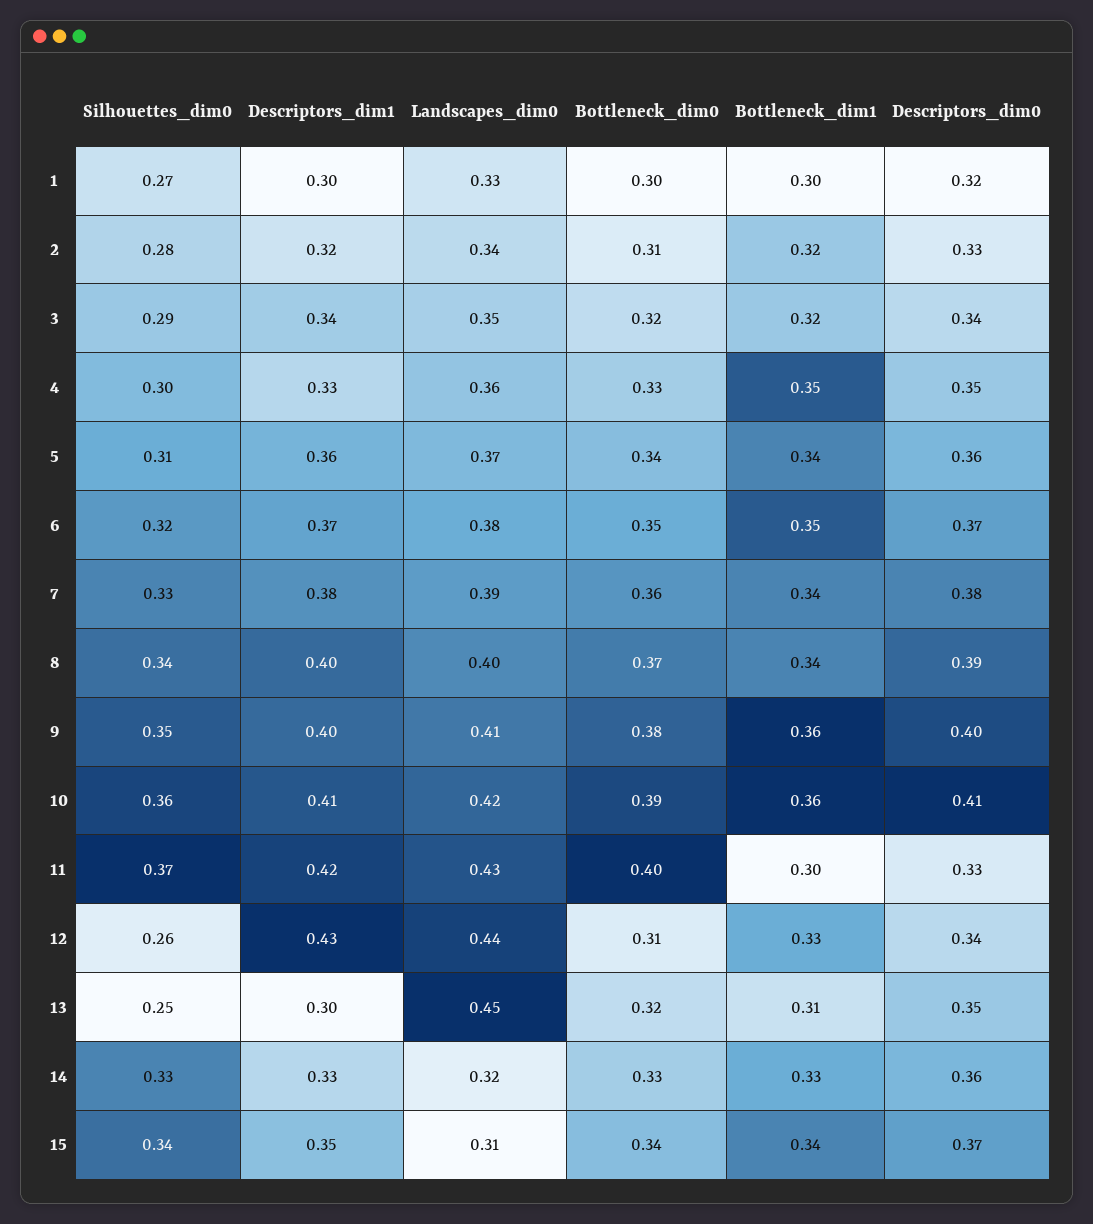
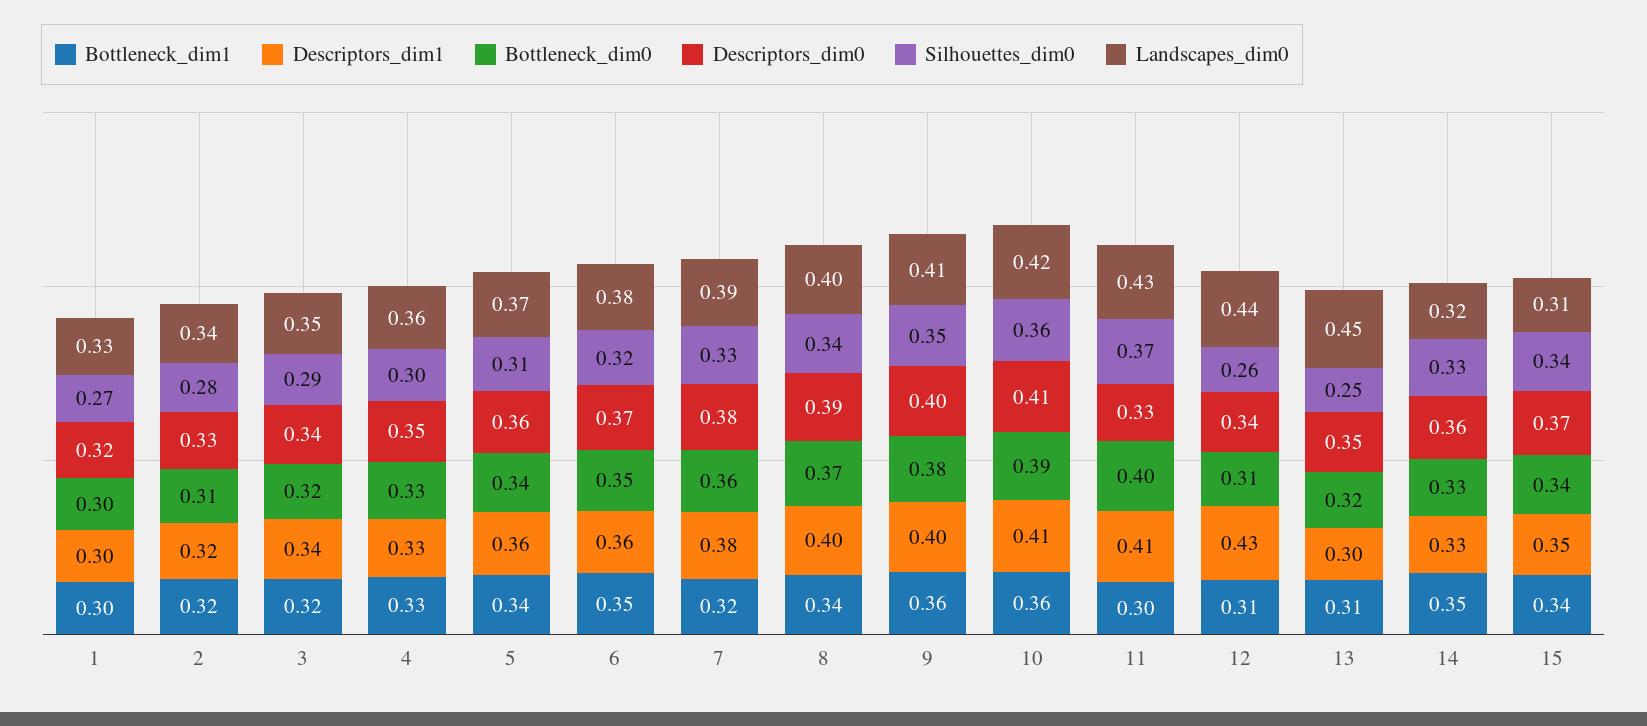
  {
    "Silhouettes_dim0": {
      "1": 0.27,
      "2": 0.28,
      "3": 0.29,
      "4": 0.3,
      "5": 0.31,
      "6": 0.32,
      "7": 0.33,
      "8": 0.34,
      "9": 0.35,
      "10": 0.36,
      "11": 0.37,
      "12": 0.26,
      "13": 0.25,
      "14": 0.33,
      "15": 0.34
    },
    "Descriptors_dim1": {
      "1": 0.3,
      "2": 0.32,
      "3": 0.34,
      "4": 0.33,
      "5": 0.36,
-     "6": 0.37,
+     "6": 0.36,
      "7": 0.38,
      "8": 0.4,
      "9": 0.4,
      "10": 0.41,
-     "11": 0.42,
+     "11": 0.41,
      "12": 0.43,
      "13": 0.3,
      "14": 0.33,
      "15": 0.35
    },
    "Landscapes_dim0": {
      "1": 0.33,
      "2": 0.34,
      "3": 0.35,
      "4": 0.36,
      "5": 0.37,
      "6": 0.38,
      "7": 0.39,
      "8": 0.4,
      "9": 0.41,
      "10": 0.42,
      "11": 0.43,
      "12": 0.44,
      "13": 0.45,
      "14": 0.32,
      "15": 0.31
    },
    "Bottleneck_dim0": {
      "1": 0.3,
      "2": 0.31,
      "3": 0.32,
      "4": 0.33,
      "5": 0.34,
      "6": 0.35,
      "7": 0.36,
      "8": 0.37,
      "9": 0.38,
      "10": 0.39,
      "11": 0.4,
      "12": 0.31,
      "13": 0.32,
      "14": 0.33,
      "15": 0.34
    },
    "Bottleneck_dim1": {
      "1": 0.3,
      "2": 0.32,
      "3": 0.32,
-     "4": 0.35,
+     "4": 0.33,
      "5": 0.34,
      "6": 0.35,
-     "7": 0.34,
+     "7": 0.32,
      "8": 0.34,
      "9": 0.36,
      "10": 0.36,
      "11": 0.3,
-     "12": 0.33,
+     "12": 0.31,
      "13": 0.31,
-     "14": 0.33,
+     "14": 0.35,
      "15": 0.34
    },
    "Descriptors_dim0": {
      "1": 0.32,
      "2": 0.33,
      "3": 0.34,
      "4": 0.35,
      "5": 0.36,
      "6": 0.37,
      "7": 0.38,
      "8": 0.39,
      "9": 0.4,
      "10": 0.41,
      "11": 0.33,
      "12": 0.34,
      "13": 0.35,
      "14": 0.36,
      "15": 0.37
    }
  }

